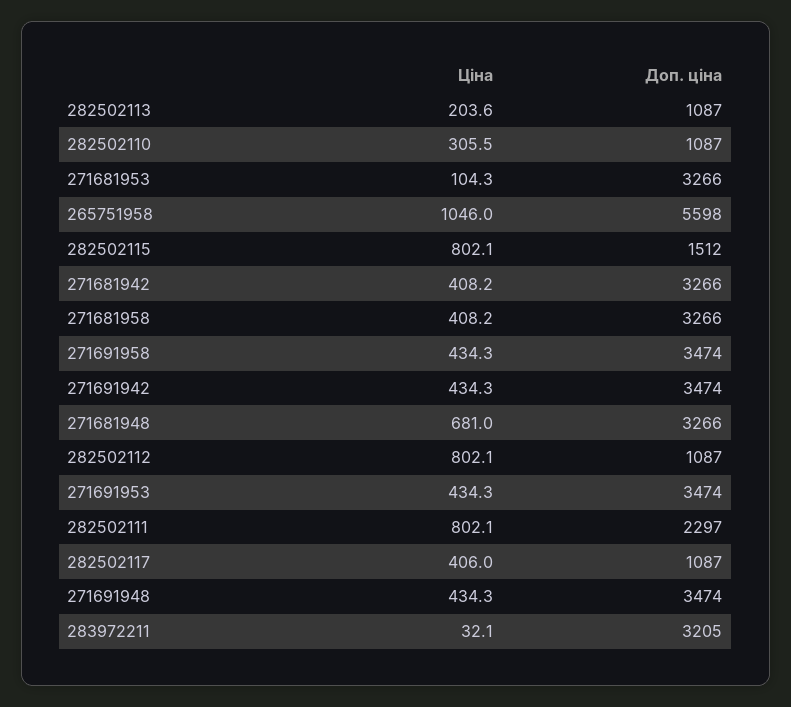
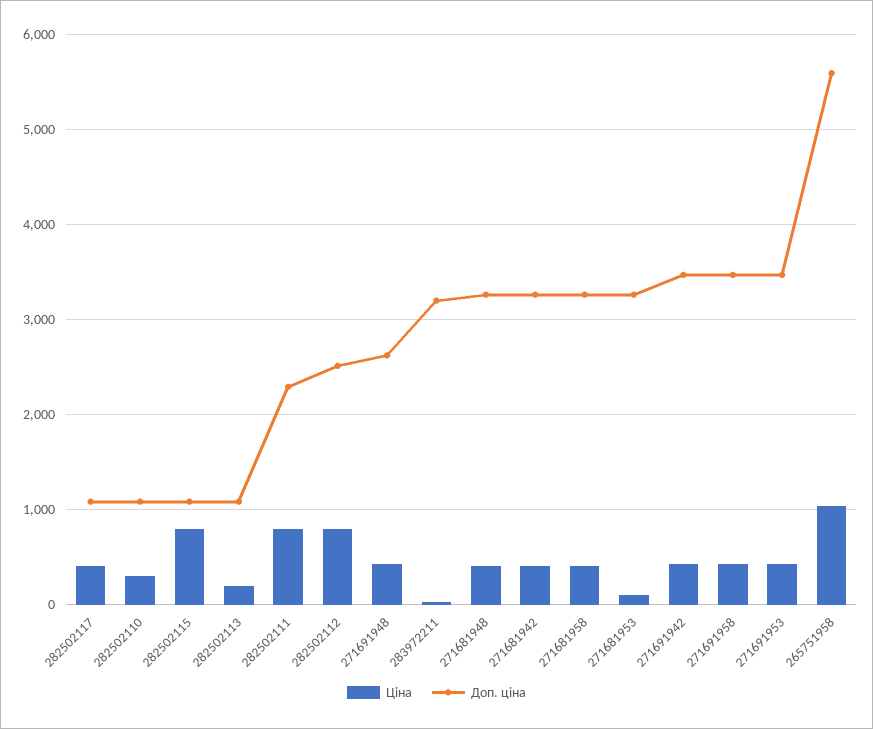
  {
    "Ціна": {
      "282502113": 203.6,
      "282502110": 305.5,
      "271681953": 104.3,
      "265751958": 1046,
      "282502115": 802.1,
      "271681942": 408.2,
      "271681958": 408.2,
      "271691958": 434.3,
      "271691942": 434.3,
-     "271681948": 681,
+     "271681948": 400,
      "282502112": 802.1,
      "271691953": 434.3,
      "282502111": 802.1,
      "282502117": 406,
      "271691948": 434.3,
      "283972211": 32.1
    },
    "Доп. ціна": {
      "282502113": 1087,
      "282502110": 1087,
      "271681953": 3266,
      "265751958": 5598,
-     "282502115": 1512,
+     "282502115": 1100,
      "271681942": 3266,
      "271681958": 3266,
      "271691958": 3474,
      "271691942": 3474,
      "271681948": 3266,
-     "282502112": 1087,
+     "282502112": 2500,
      "271691953": 3474,
      "282502111": 2297,
      "282502117": 1087,
-     "271691948": 3474,
+     "271691948": 2600,
      "283972211": 3205
    }
  }

